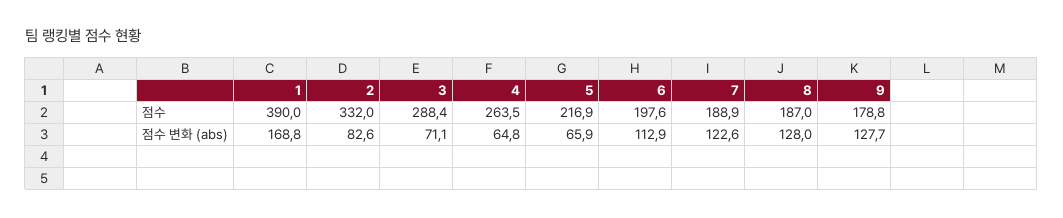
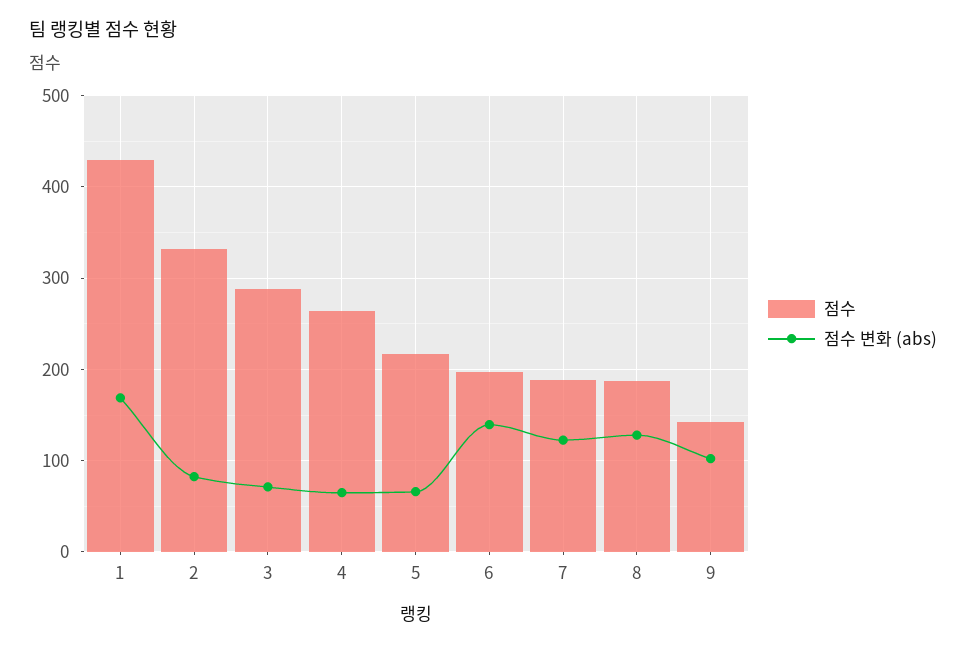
  {
    "점수": {
-     "1": 390,
+     "1": 430,
      "2": 332,
      "3": 288.4,
      "4": 263.5,
      "5": 216.9,
      "6": 197.6,
      "7": 188.9,
      "8": 187,
-     "9": 178.8
+     "9": 140
    },
    "점수 변화 (abs)": {
      "1": 168.8,
      "2": 82.6,
      "3": 71.1,
      "4": 64.8,
      "5": 65.9,
-     "6": 112.9,
+     "6": 140,
      "7": 122.6,
      "8": 128,
-     "9": 127.7
+     "9": 100
    }
  }

